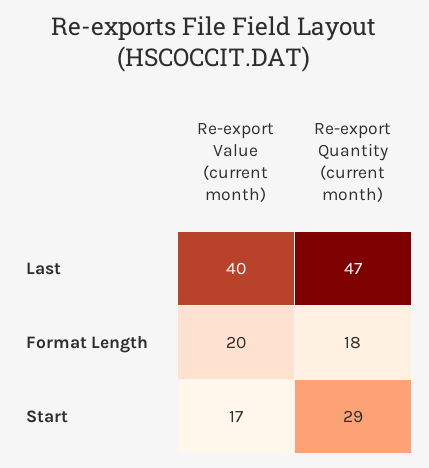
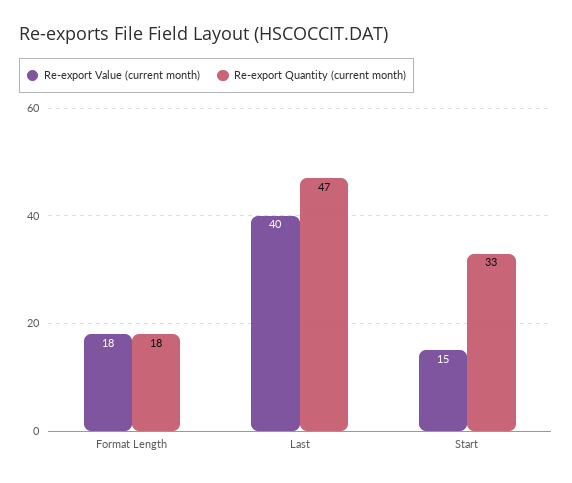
  {
    "Re-export Value (current month)": {
      "Last": 40,
-     "Format Length": 20,
+     "Format Length": 18,
-     "Start": 17
+     "Start": 15
    },
    "Re-export Quantity (current month)": {
      "Last": 47,
      "Format Length": 18,
-     "Start": 29
+     "Start": 33
    }
  }

